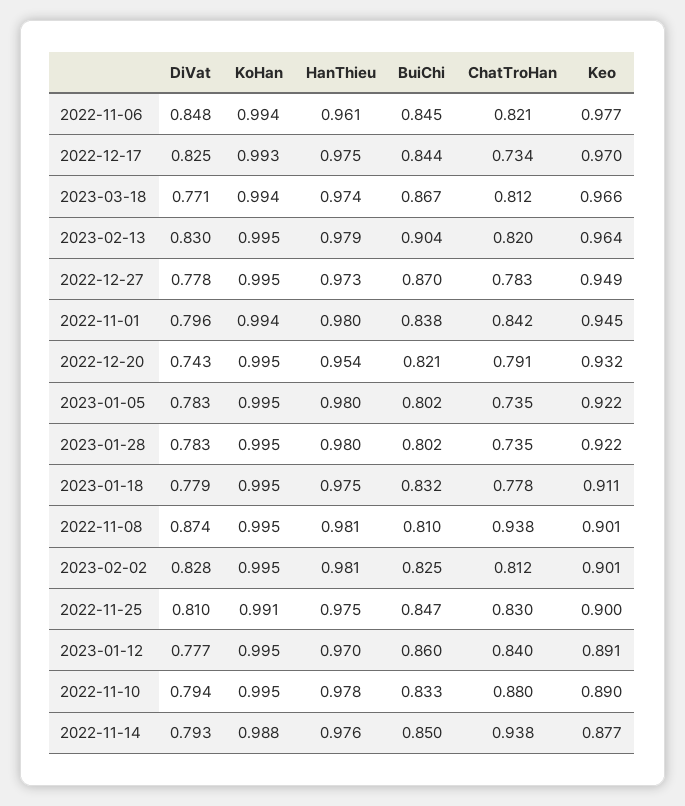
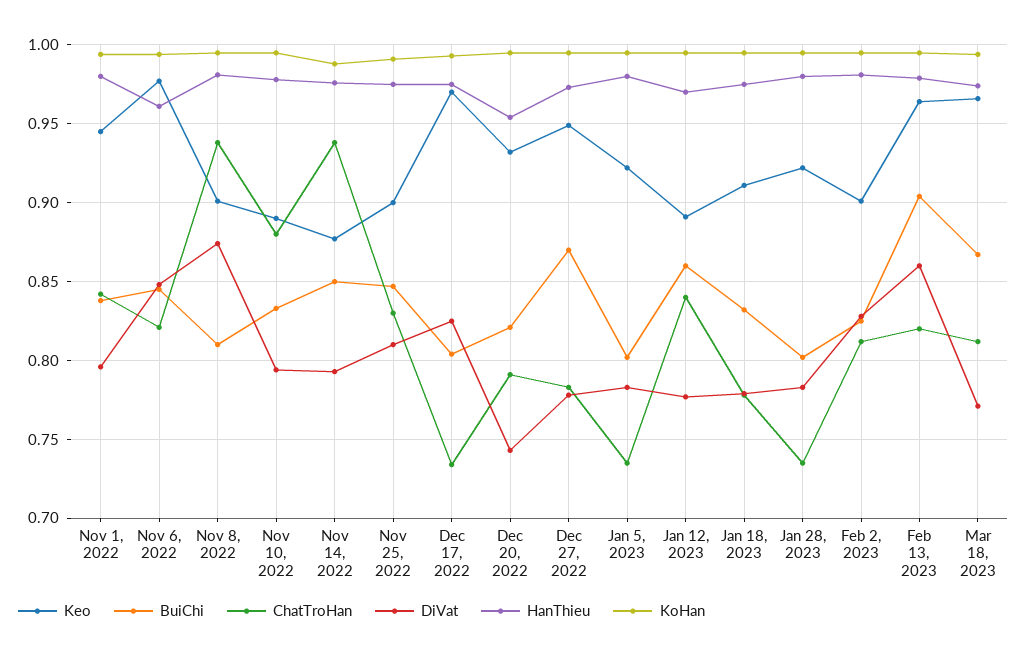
  {
    "DiVat": {
      "2022-11-06": 0.848,
      "2022-12-17": 0.825,
      "2023-03-18": 0.771,
-     "2023-02-13": 0.83,
+     "2023-02-13": 0.86,
      "2022-12-27": 0.778,
      "2022-11-01": 0.796,
      "2022-12-20": 0.743,
      "2023-01-05": 0.783,
      "2023-01-28": 0.783,
      "2023-01-18": 0.779,
      "2022-11-08": 0.874,
      "2023-02-02": 0.828,
      "2022-11-25": 0.81,
      "2023-01-12": 0.777,
      "2022-11-10": 0.794,
      "2022-11-14": 0.793
    },
    "KoHan": {
      "2022-11-06": 0.994,
      "2022-12-17": 0.993,
      "2023-03-18": 0.994,
      "2023-02-13": 0.995,
      "2022-12-27": 0.995,
      "2022-11-01": 0.994,
      "2022-12-20": 0.995,
      "2023-01-05": 0.995,
      "2023-01-28": 0.995,
      "2023-01-18": 0.995,
      "2022-11-08": 0.995,
      "2023-02-02": 0.995,
      "2022-11-25": 0.991,
      "2023-01-12": 0.995,
      "2022-11-10": 0.995,
      "2022-11-14": 0.988
    },
    "HanThieu": {
      "2022-11-06": 0.961,
      "2022-12-17": 0.975,
      "2023-03-18": 0.974,
      "2023-02-13": 0.979,
      "2022-12-27": 0.973,
      "2022-11-01": 0.98,
      "2022-12-20": 0.954,
      "2023-01-05": 0.98,
      "2023-01-28": 0.98,
      "2023-01-18": 0.975,
      "2022-11-08": 0.981,
      "2023-02-02": 0.981,
      "2022-11-25": 0.975,
      "2023-01-12": 0.97,
      "2022-11-10": 0.978,
      "2022-11-14": 0.976
    },
    "BuiChi": {
      "2022-11-06": 0.845,
-     "2022-12-17": 0.844,
+     "2022-12-17": 0.805,
      "2023-03-18": 0.867,
      "2023-02-13": 0.904,
      "2022-12-27": 0.87,
      "2022-11-01": 0.838,
      "2022-12-20": 0.821,
      "2023-01-05": 0.802,
      "2023-01-28": 0.802,
      "2023-01-18": 0.832,
      "2022-11-08": 0.81,
      "2023-02-02": 0.825,
      "2022-11-25": 0.847,
      "2023-01-12": 0.86,
      "2022-11-10": 0.833,
      "2022-11-14": 0.85
    },
    "ChatTroHan": {
      "2022-11-06": 0.821,
      "2022-12-17": 0.734,
      "2023-03-18": 0.812,
      "2023-02-13": 0.82,
      "2022-12-27": 0.783,
      "2022-11-01": 0.842,
      "2022-12-20": 0.791,
      "2023-01-05": 0.735,
      "2023-01-28": 0.735,
      "2023-01-18": 0.778,
      "2022-11-08": 0.938,
      "2023-02-02": 0.812,
      "2022-11-25": 0.83,
      "2023-01-12": 0.84,
      "2022-11-10": 0.88,
      "2022-11-14": 0.938
    },
    "Keo": {
      "2022-11-06": 0.977,
      "2022-12-17": 0.97,
      "2023-03-18": 0.966,
      "2023-02-13": 0.964,
      "2022-12-27": 0.949,
      "2022-11-01": 0.945,
      "2022-12-20": 0.932,
      "2023-01-05": 0.922,
      "2023-01-28": 0.922,
      "2023-01-18": 0.911,
      "2022-11-08": 0.901,
      "2023-02-02": 0.901,
      "2022-11-25": 0.9,
      "2023-01-12": 0.891,
      "2022-11-10": 0.89,
      "2022-11-14": 0.877
    }
  }

